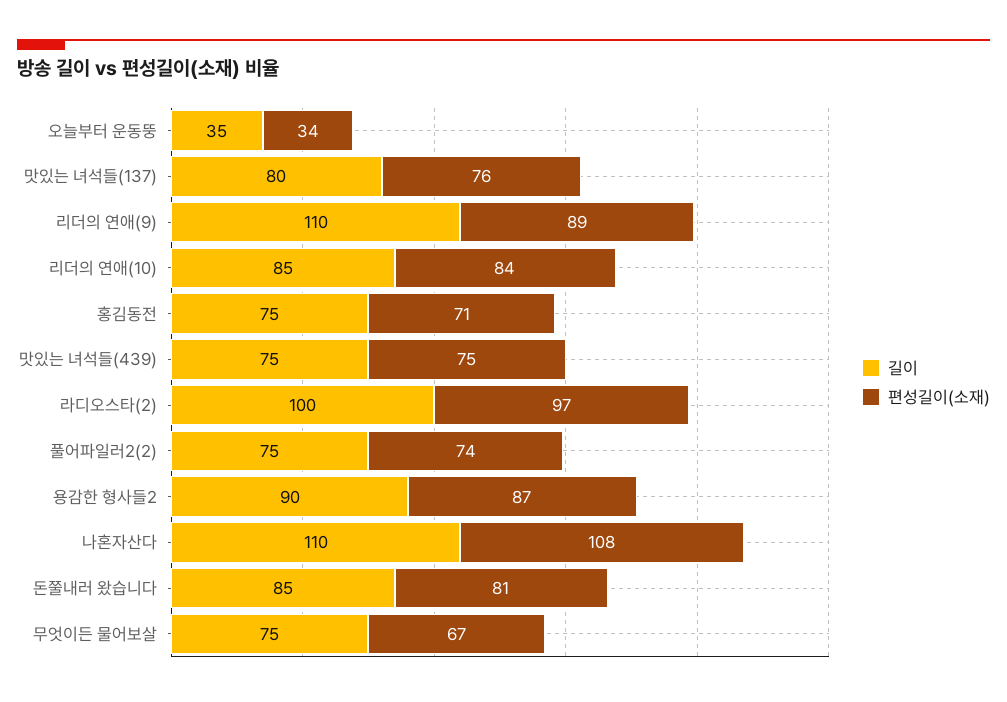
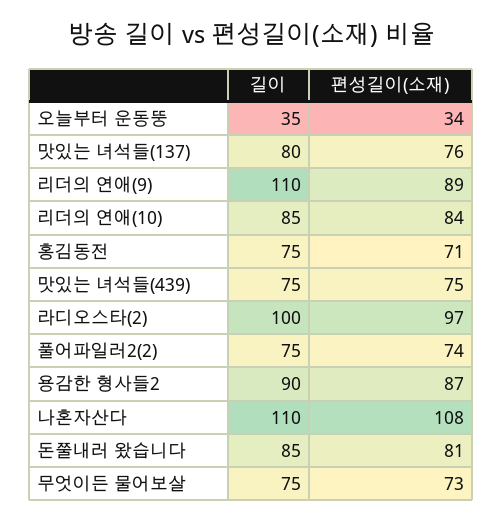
  {
    "길이": {
      "오늘부터 운동뚱": 35,
      "맛있는 녀석들(137)": 80,
      "리더의 연애(9)": 110,
      "리더의 연애(10)": 85,
      "홍김동전": 75,
      "맛있는 녀석들(439)": 75,
      "라디오스타(2)": 100,
      "풀어파일러2(2)": 75,
      "용감한 형사들2": 90,
      "나혼자산다": 110,
      "돈쭐내러 왔습니다": 85,
      "무엇이든 물어보살": 75
    },
    "편성길이(소재)": {
      "오늘부터 운동뚱": 34,
      "맛있는 녀석들(137)": 76,
      "리더의 연애(9)": 89,
      "리더의 연애(10)": 84,
      "홍김동전": 71,
      "맛있는 녀석들(439)": 75,
      "라디오스타(2)": 97,
      "풀어파일러2(2)": 74,
      "용감한 형사들2": 87,
      "나혼자산다": 108,
      "돈쭐내러 왔습니다": 81,
-     "무엇이든 물어보살": 67
+     "무엇이든 물어보살": 73
    }
  }

